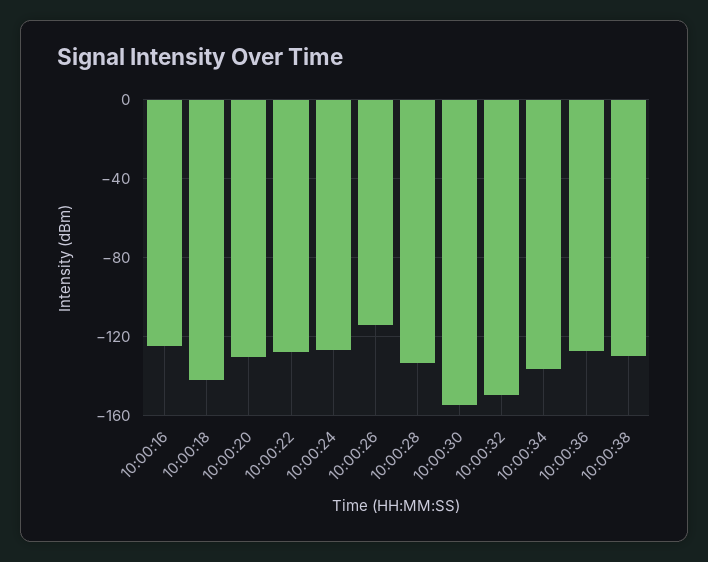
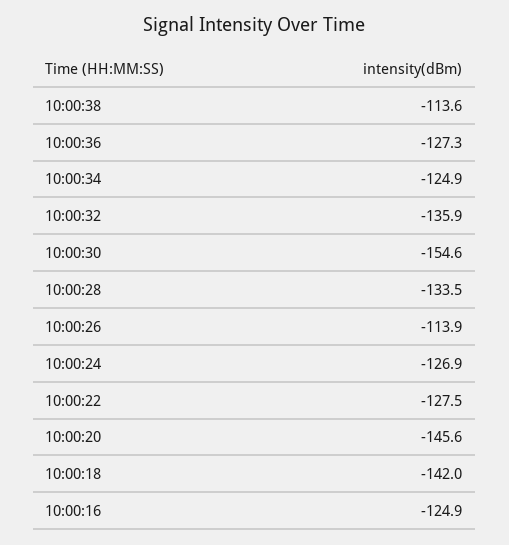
  {
    "10:00:16": -124.9,
    "10:00:18": -142,
-   "10:00:20": -130,
+   "10:00:20": -145.6,
    "10:00:22": -127.5,
    "10:00:24": -126.9,
    "10:00:26": -113.9,
    "10:00:28": -133.5,
    "10:00:30": -154.6,
-   "10:00:32": -150,
+   "10:00:32": -135.9,
-   "10:00:34": -135,
+   "10:00:34": -124.9,
    "10:00:36": -127.3,
-   "10:00:38": -130
+   "10:00:38": -113.6
  }

